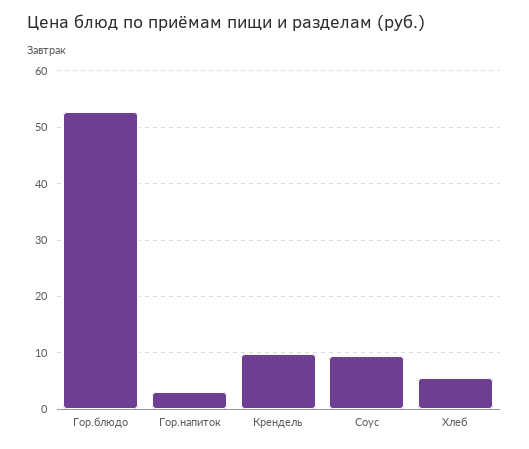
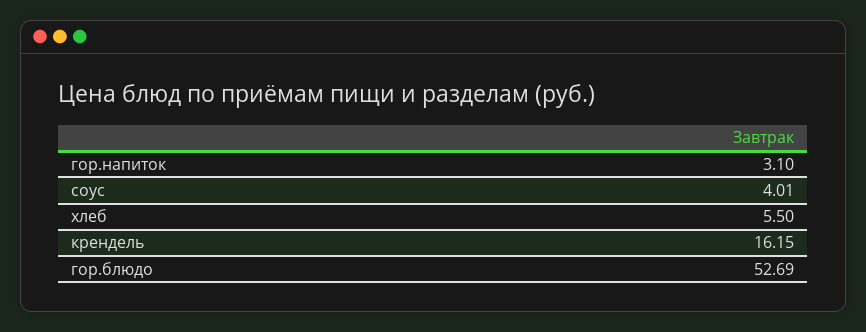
  {
    "Гор.блюдо": 52.69,
    "Гор.напиток": 3.1,
-   "Крендель": 10,
+   "Крендель": 16.15,
-   "Соус": 10,
+   "Соус": 4.01,
    "Хлеб": 5.5
  }

